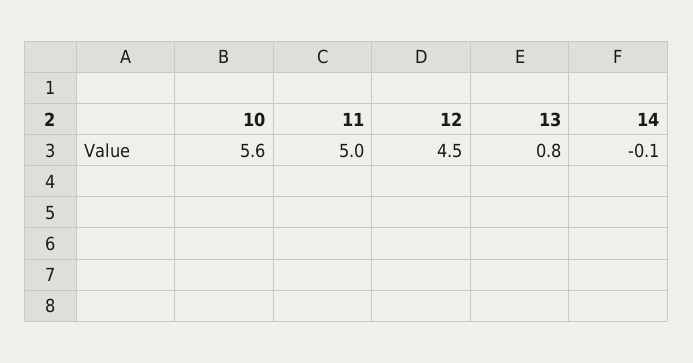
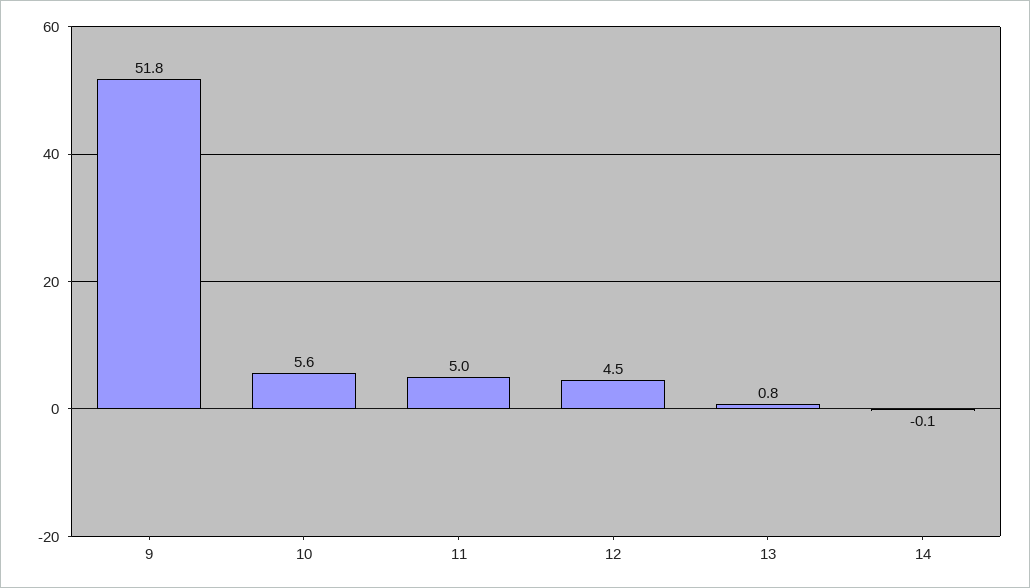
  {
    "10": 5.6,
    "11": 5,
    "12": 4.5,
    "13": 0.8,
-   "14": -0.1
+   "14": -0.1,
+   "9": 51.8
  }

